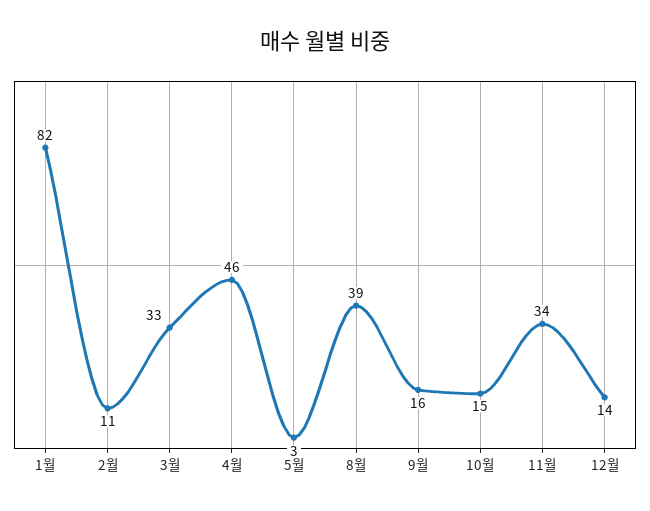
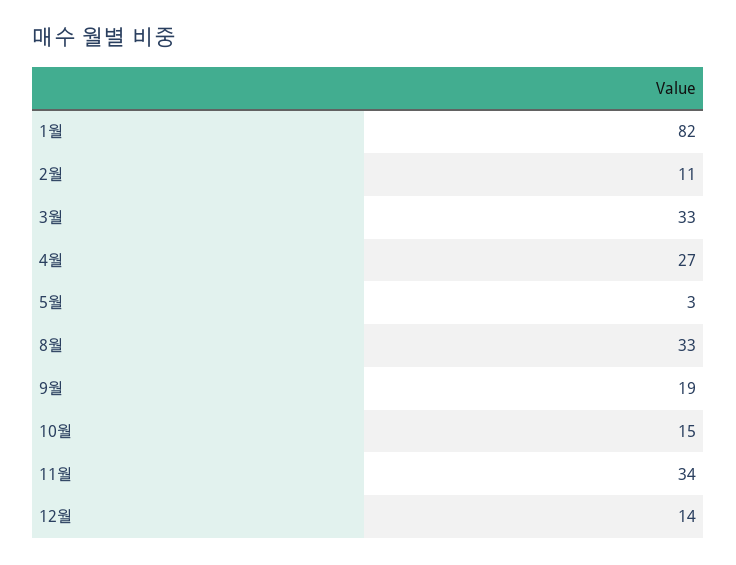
  {
    "1월": 82,
    "2월": 11,
    "3월": 33,
-   "4월": 46,
+   "4월": 27,
    "5월": 3,
-   "8월": 39,
+   "8월": 33,
-   "9월": 16,
+   "9월": 19,
    "10월": 15,
    "11월": 34,
    "12월": 14
  }

